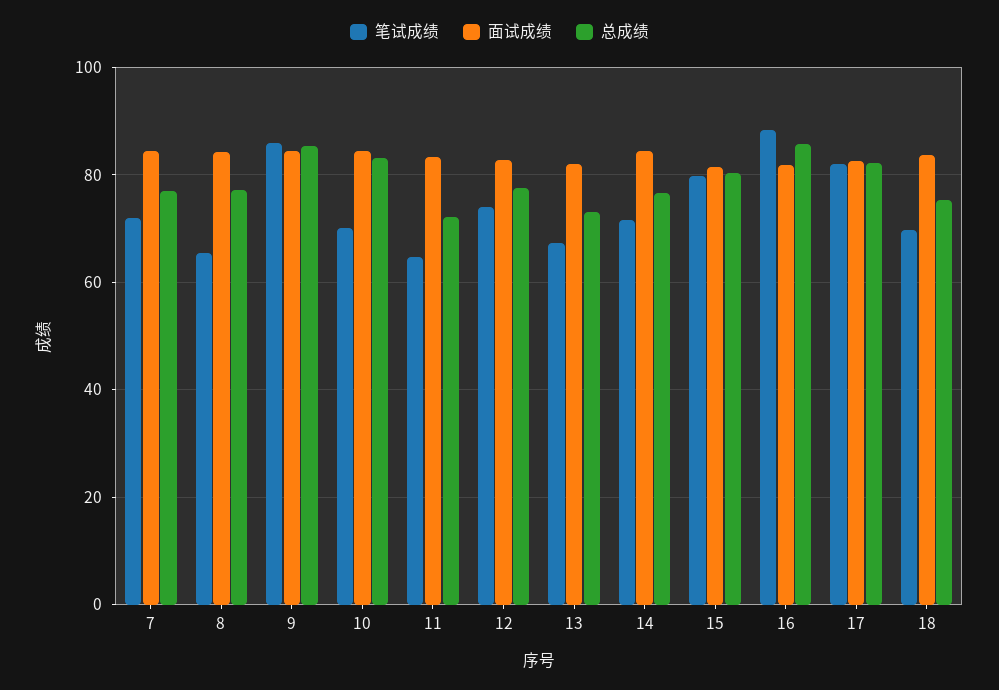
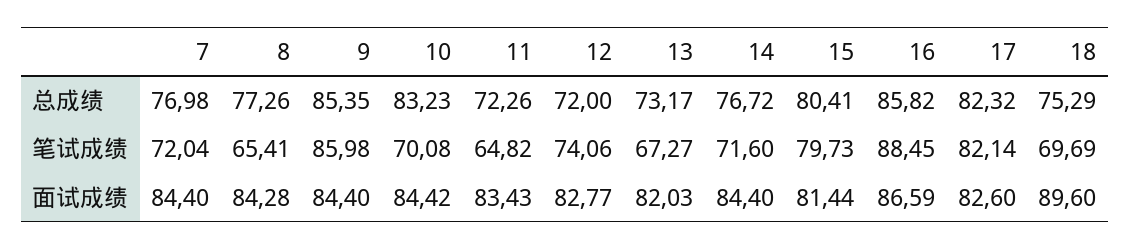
  {
    "笔试成绩": {
      "7": 72.04,
      "8": 65.41,
      "9": 85.98,
      "10": 70.08,
      "11": 64.82,
      "12": 74.06,
      "13": 67.27,
      "14": 71.6,
      "15": 79.73,
      "16": 88.45,
      "17": 82.14,
      "18": 69.69
    },
    "面试成绩": {
      "7": 84.4,
      "8": 84.28,
      "9": 84.4,
      "10": 84.42,
      "11": 83.43,
      "12": 82.77,
      "13": 82.03,
      "14": 84.4,
      "15": 81.44,
-     "16": 82,
+     "16": 86.59,
      "17": 82.6,
-     "18": 84
+     "18": 89.6
    },
    "总成绩": {
      "7": 76.98,
      "8": 77.26,
      "9": 85.35,
      "10": 83.23,
      "11": 72.26,
-     "12": 78,
+     "12": 72,
      "13": 73.17,
      "14": 76.72,
      "15": 80.41,
      "16": 85.82,
      "17": 82.32,
      "18": 75.29
    }
  }

